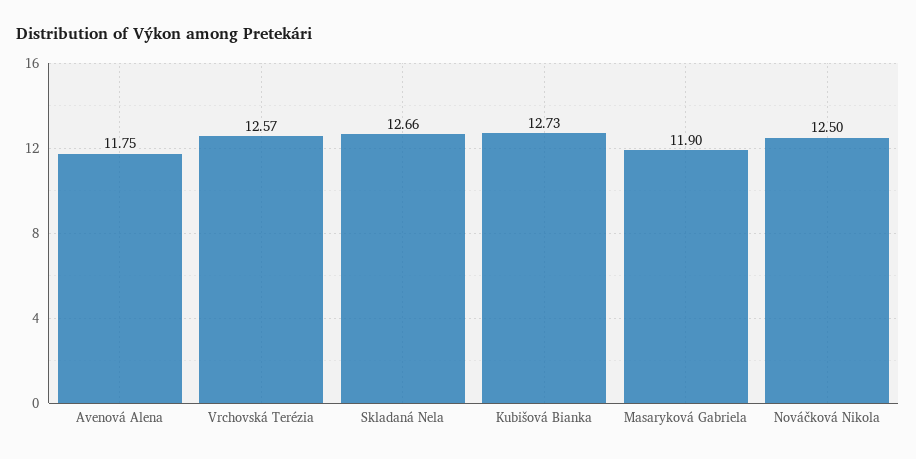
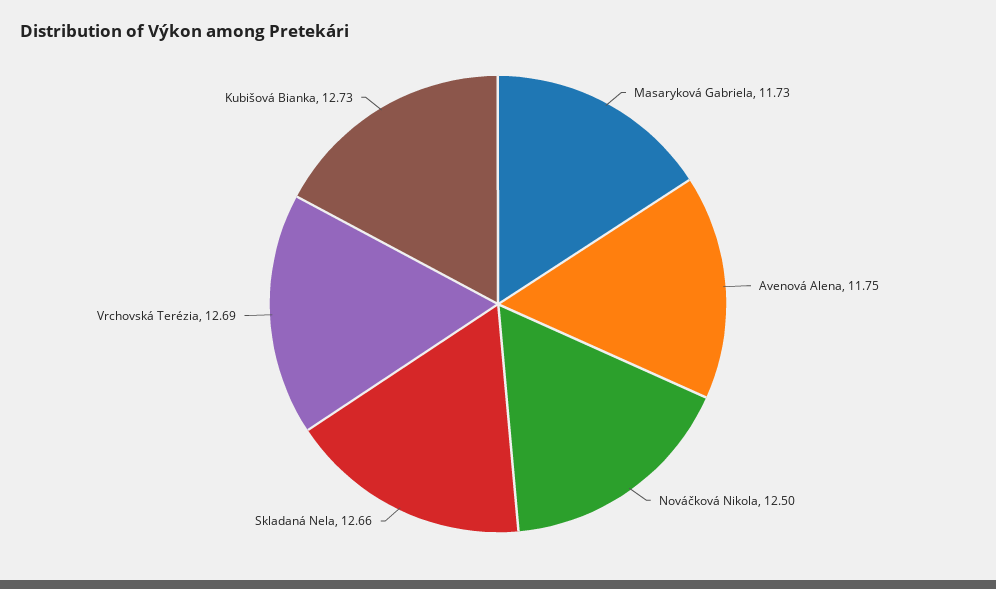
  {
    "Avenová Alena": 11.75,
-   "Vrchovská Terézia": 12.57,
+   "Vrchovská Terézia": 12.69,
    "Skladaná Nela": 12.66,
    "Kubišová Bianka": 12.73,
-   "Masaryková Gabriela": 11.9,
+   "Masaryková Gabriela": 11.73,
    "Nováčková Nikola": 12.5
  }

